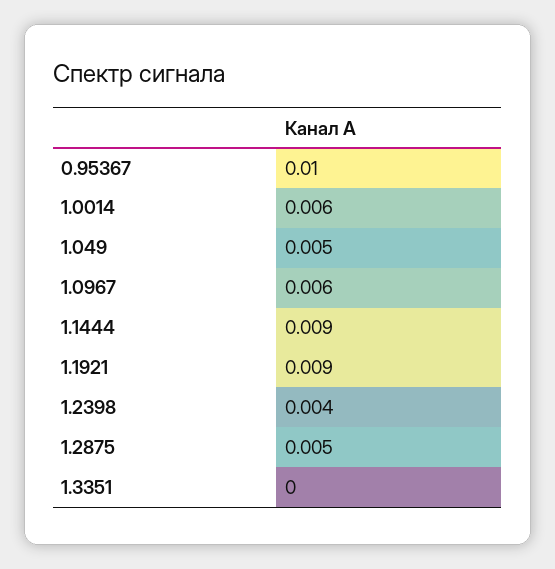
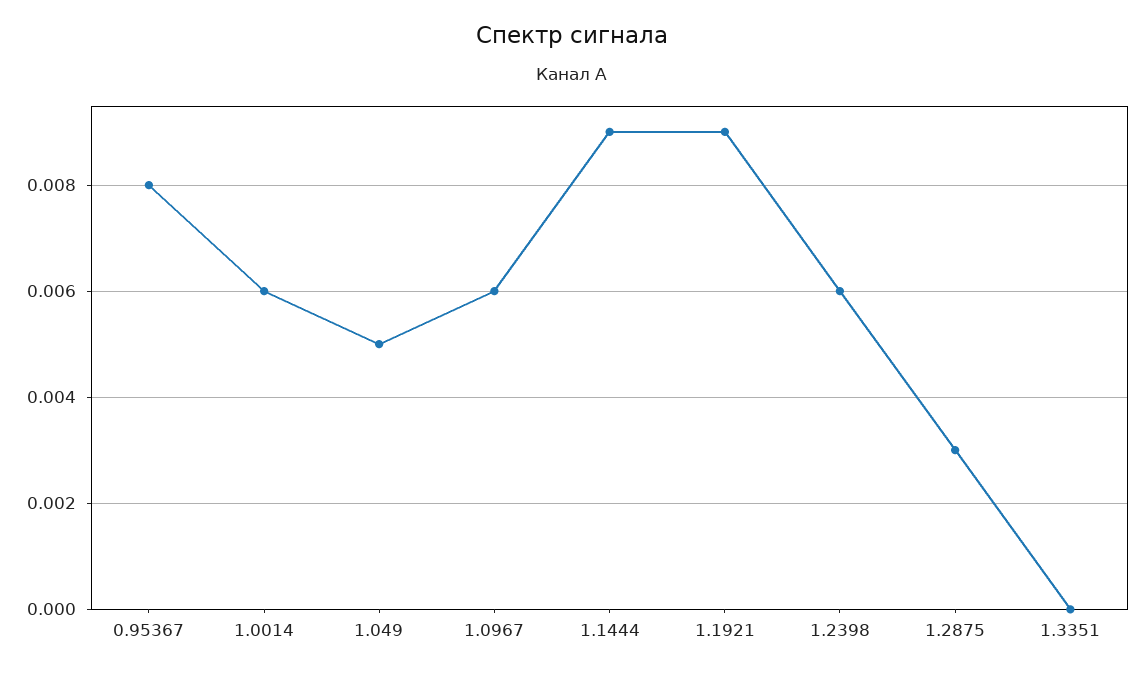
  {
-   "0.95367": 0.01,
+   "0.95367": 0.008,
    "1.0014": 0.006,
    "1.049": 0.005,
    "1.0967": 0.006,
    "1.1444": 0.009,
    "1.1921": 0.009,
-   "1.2398": 0.004,
+   "1.2398": 0.006,
-   "1.2875": 0.005,
+   "1.2875": 0.003,
    "1.3351": 0
  }

